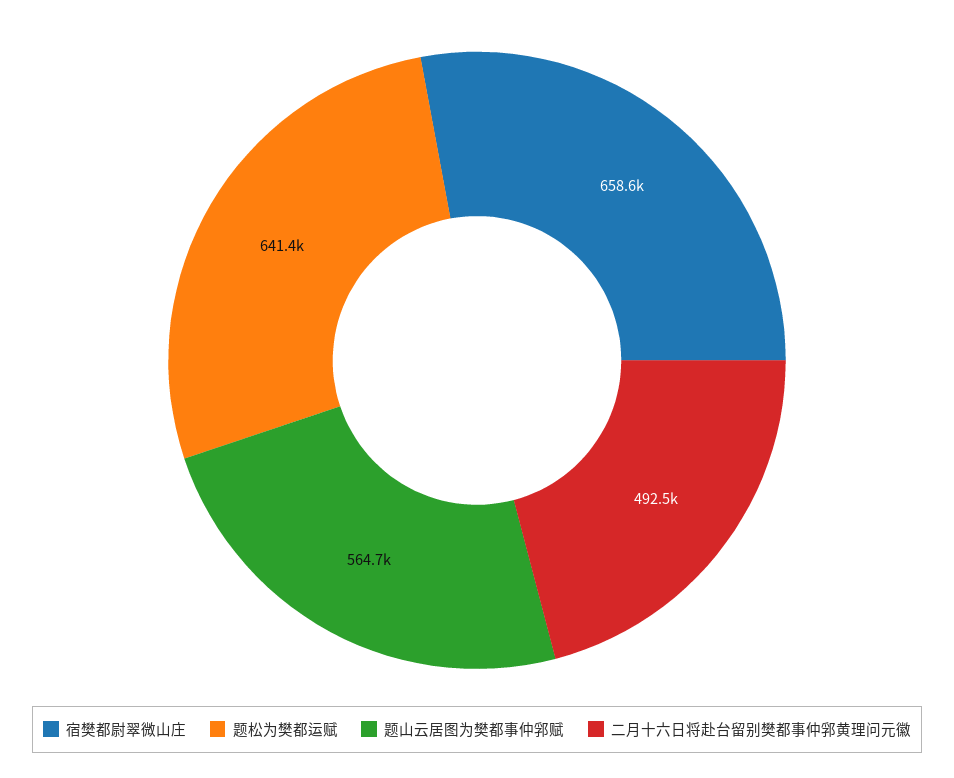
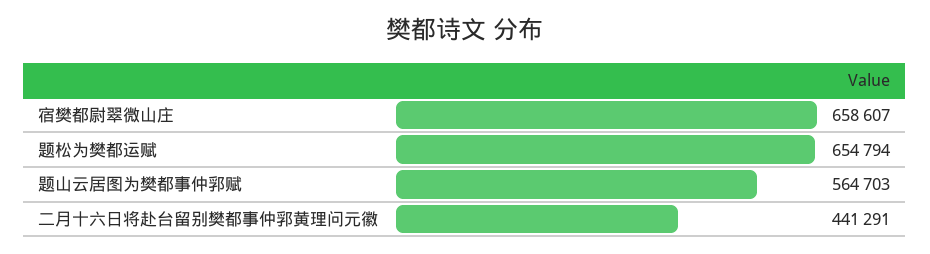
  {
    "宿樊都尉翠微山庄": 658607,
-   "题松为樊都运赋": 641400,
+   "题松为樊都运赋": 654794,
    "题山云居图为樊都事仲郛赋": 564703,
-   "二月十六日将赴台留别樊都事仲郛黄理问元徽": 492500
+   "二月十六日将赴台留别樊都事仲郛黄理问元徽": 441291
  }

